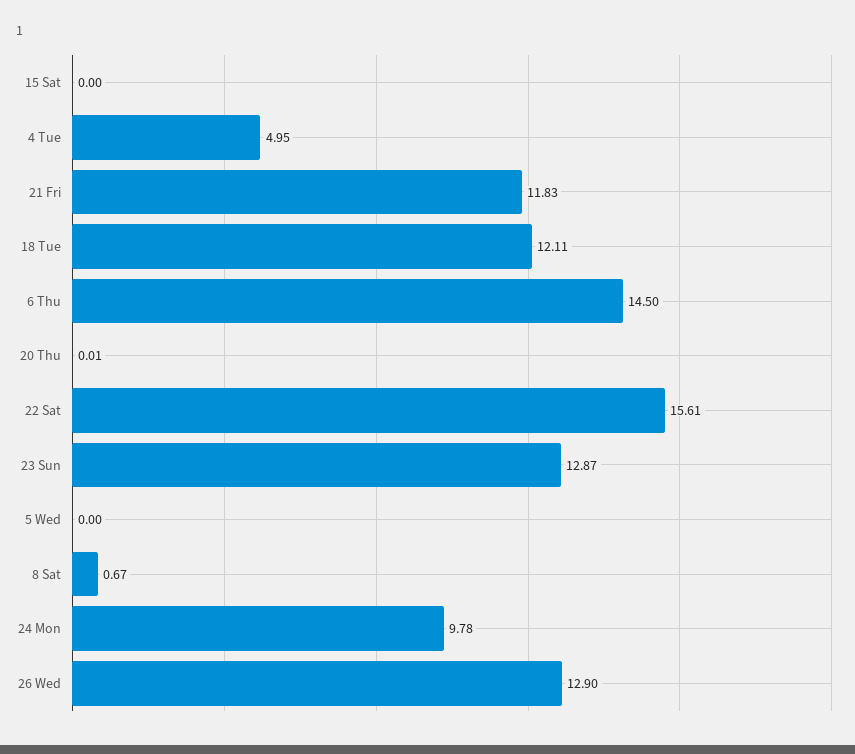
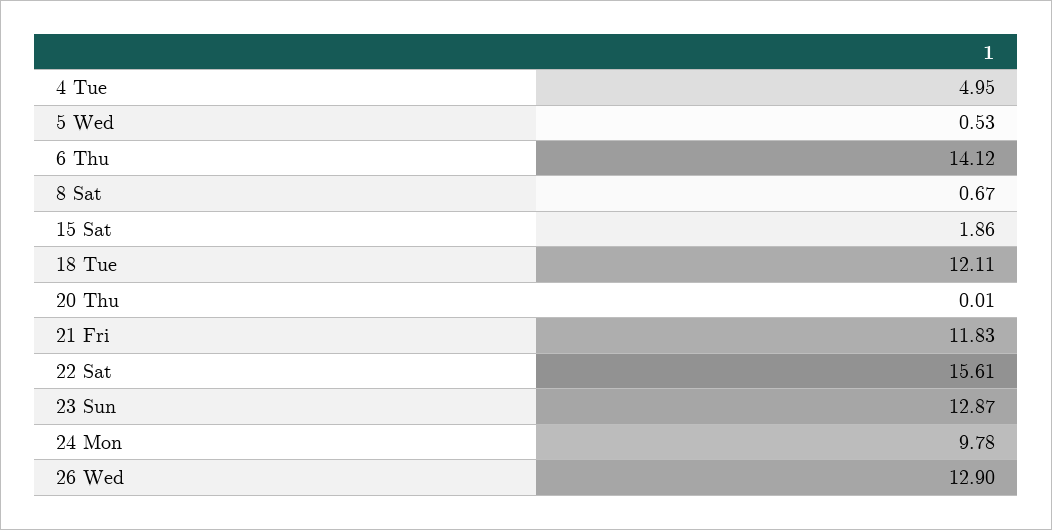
  {
-   "15 Sat": 0,
+   "15 Sat": 1.86,
    "4 Tue": 4.95,
    "21 Fri": 11.83,
    "18 Tue": 12.11,
-   "6 Thu": 14.5,
+   "6 Thu": 14.12,
    "20 Thu": 0.01,
    "22 Sat": 15.61,
    "23 Sun": 12.87,
-   "5 Wed": 0,
+   "5 Wed": 0.53,
    "8 Sat": 0.67,
    "24 Mon": 9.78,
    "26 Wed": 12.9
  }

